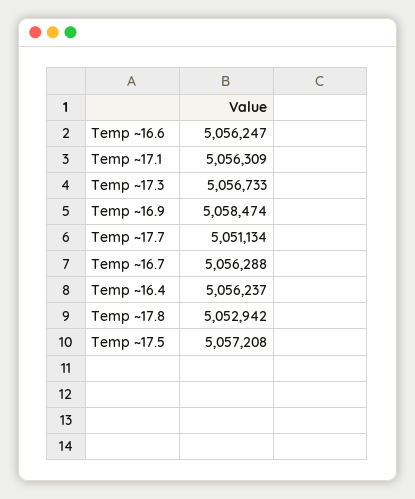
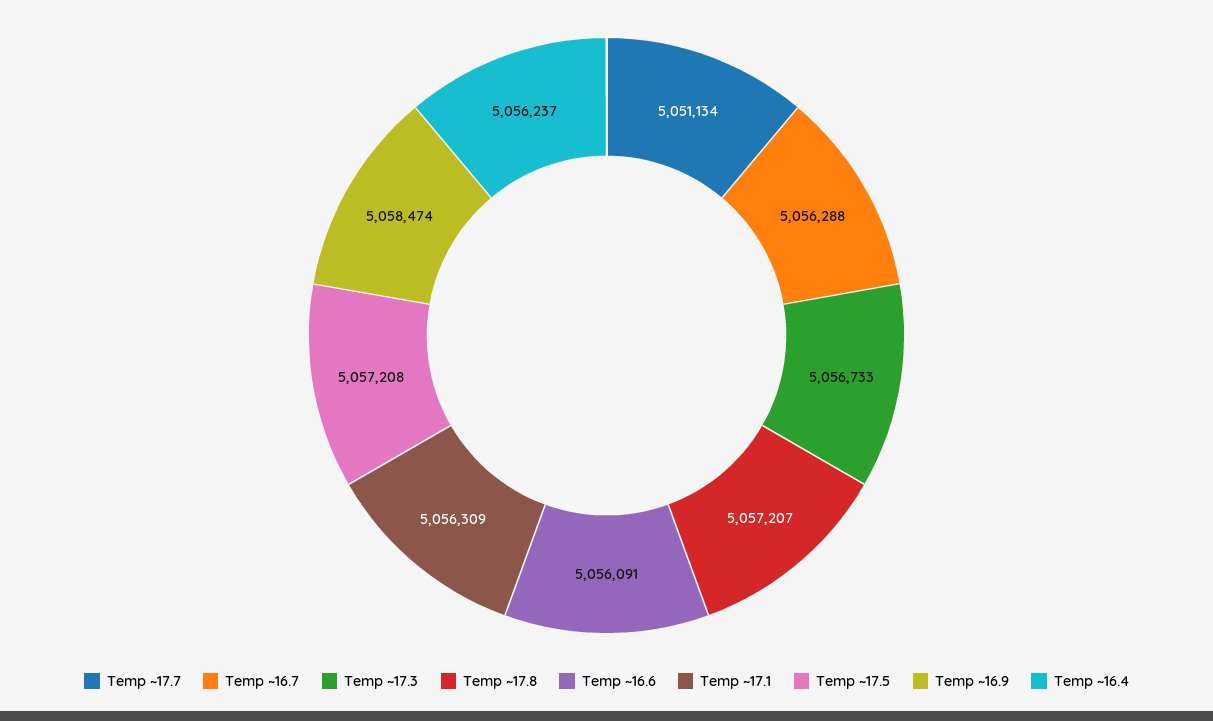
  {
-   "Temp ~16.6": 5056247,
+   "Temp ~16.6": 5056091,
    "Temp ~17.1": 5056309,
    "Temp ~17.3": 5056733,
    "Temp ~16.9": 5058474,
    "Temp ~17.7": 5051134,
    "Temp ~16.7": 5056288,
    "Temp ~16.4": 5056237,
-   "Temp ~17.8": 5052942,
+   "Temp ~17.8": 5057207,
    "Temp ~17.5": 5057208
  }

